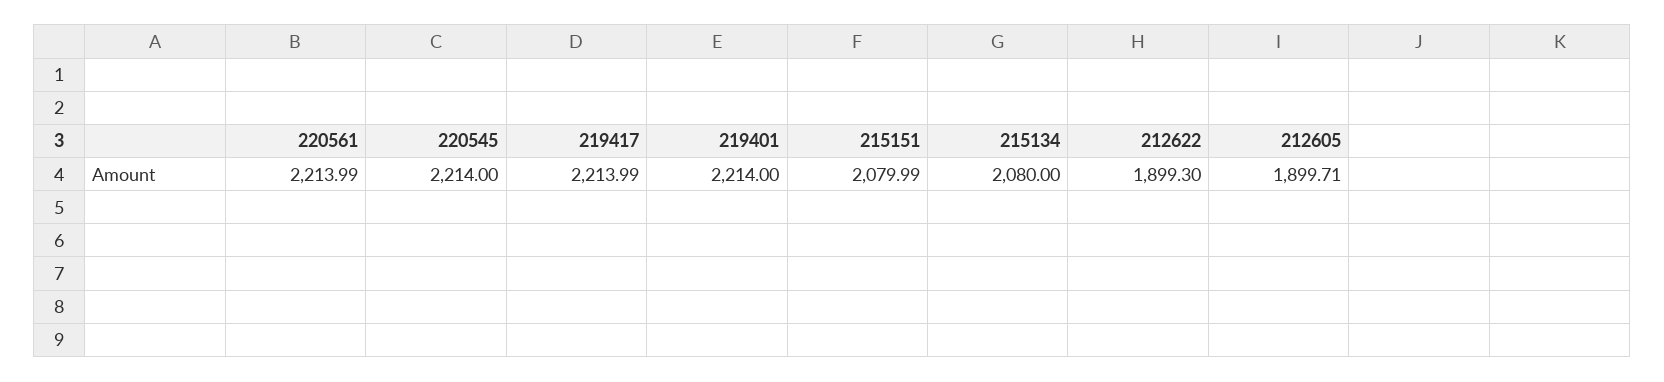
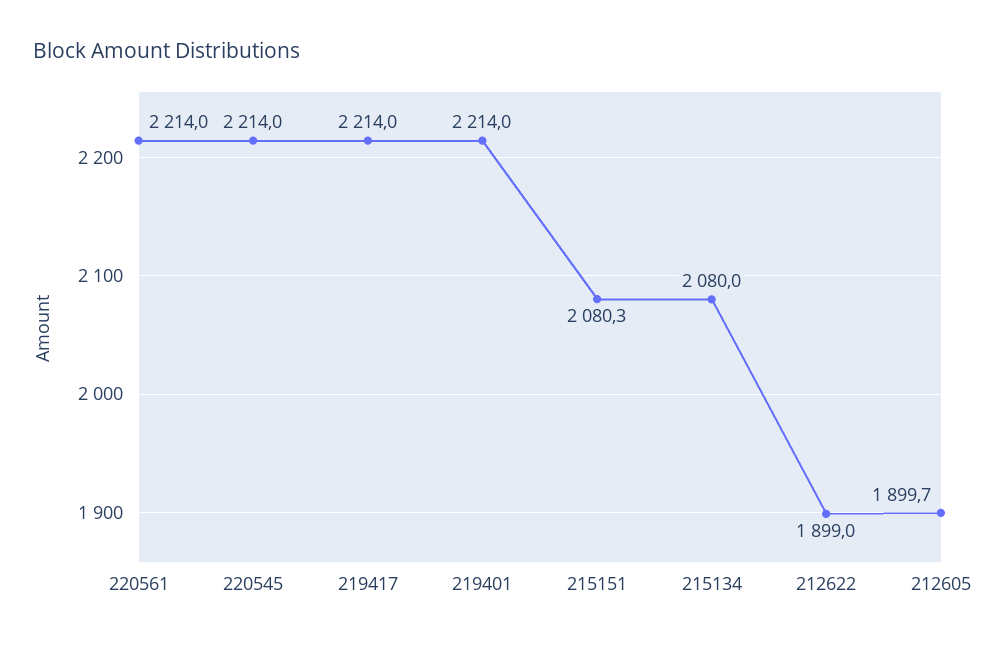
  {
    "220561": 2213.99,
    "220545": 2214,
    "219417": 2213.99,
    "219401": 2214,
-   "215151": 2079.99,
+   "215151": 2080.3,
    "215134": 2080,
-   "212622": 1899.3,
+   "212622": 1899,
    "212605": 1899.71
  }

